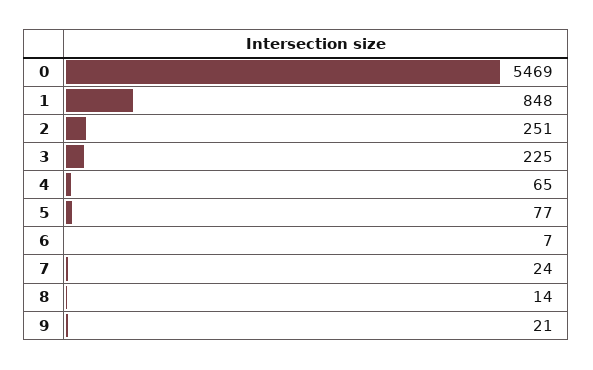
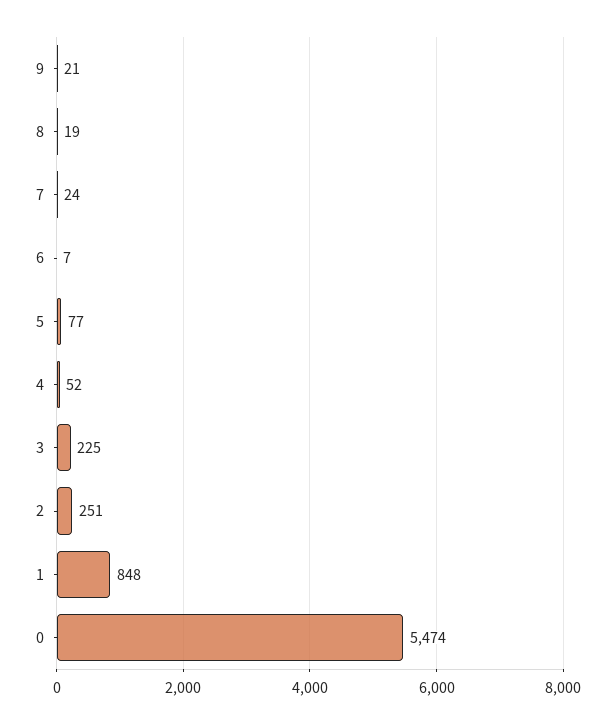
  {
-   "0": 5469,
+   "0": 5474,
    "1": 848,
    "2": 251,
    "3": 225,
-   "4": 65,
+   "4": 52,
    "5": 77,
    "6": 7,
    "7": 24,
-   "8": 14,
+   "8": 19,
    "9": 21
  }

